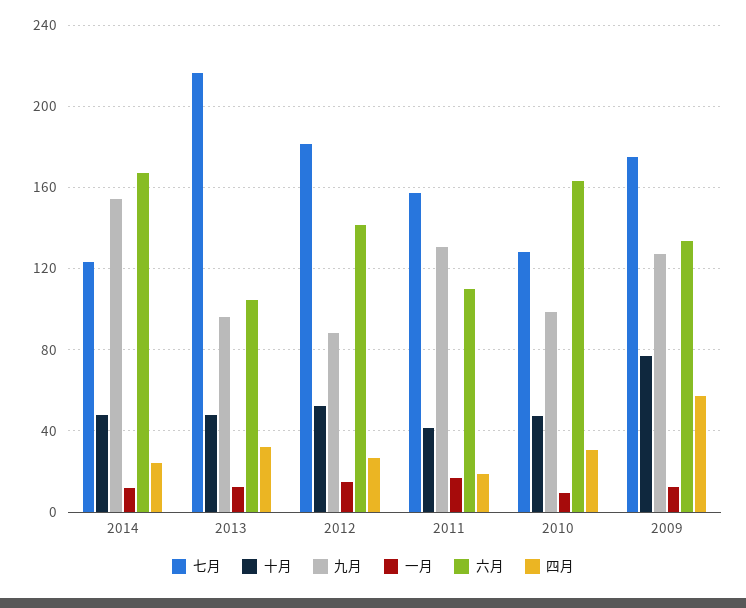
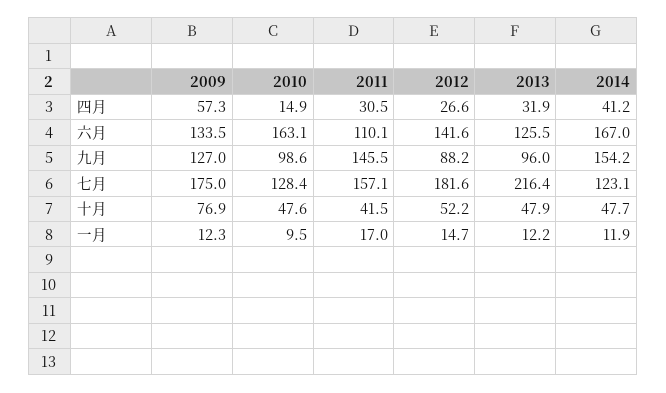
  {
    "七月": {
      "2014": 123.1,
      "2013": 216.4,
      "2012": 181.6,
      "2011": 157.1,
      "2010": 128.4,
      "2009": 175
    },
    "十月": {
      "2014": 47.7,
      "2013": 47.9,
      "2012": 52.2,
      "2011": 41.5,
      "2010": 47.6,
      "2009": 76.9
    },
    "九月": {
      "2014": 154.2,
      "2013": 96,
      "2012": 88.2,
-     "2011": 130,
+     "2011": 145.5,
      "2010": 98.6,
      "2009": 127
    },
    "一月": {
      "2014": 11.9,
      "2013": 12.2,
      "2012": 14.7,
      "2011": 17,
      "2010": 9.5,
      "2009": 12.3
    },
    "六月": {
      "2014": 167,
-     "2013": 105,
+     "2013": 125.5,
      "2012": 141.6,
      "2011": 110.1,
      "2010": 163.1,
      "2009": 133.5
    },
    "四月": {
-     "2014": 25,
+     "2014": 41.2,
      "2013": 31.9,
      "2012": 26.6,
-     "2011": 20,
+     "2011": 30.5,
-     "2010": 30,
+     "2010": 14.9,
      "2009": 57.3
    }
  }

